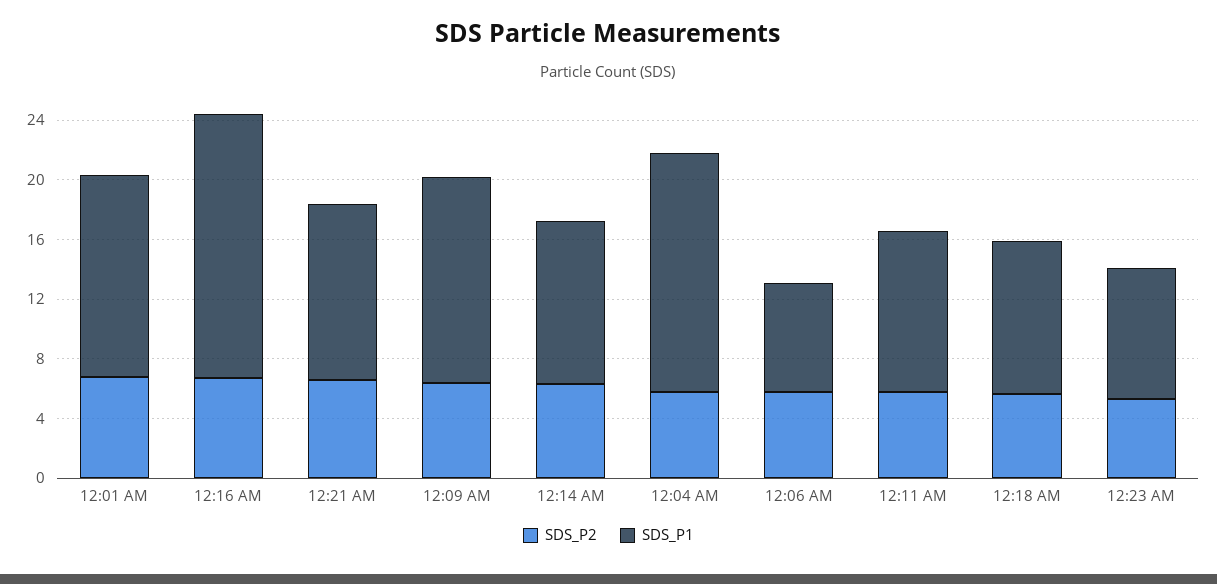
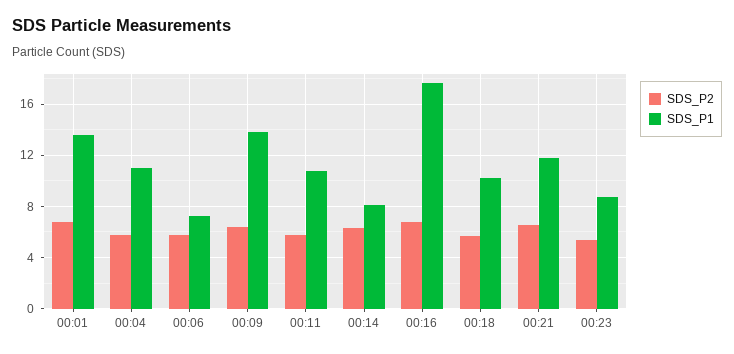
  {
    "SDS_P2": {
      "12:01 AM": 7,
      "12:16 AM": 7,
      "12:21 AM": 6.5,
      "12:09 AM": 6.5,
      "12:14 AM": 6.5,
      "12:04 AM": 6,
      "12:06 AM": 6,
      "12:11 AM": 6,
      "12:18 AM": 5.5,
      "12:23 AM": 5.5
    },
    "SDS_P1": {
      "12:01 AM": 13.5,
      "12:16 AM": 17.5,
      "12:21 AM": 12,
      "12:09 AM": 14,
-     "12:14 AM": 11,
+     "12:14 AM": 8,
-     "12:04 AM": 16,
+     "12:04 AM": 11,
      "12:06 AM": 7.5,
      "12:11 AM": 11,
      "12:18 AM": 10,
      "12:23 AM": 9
    }
  }

